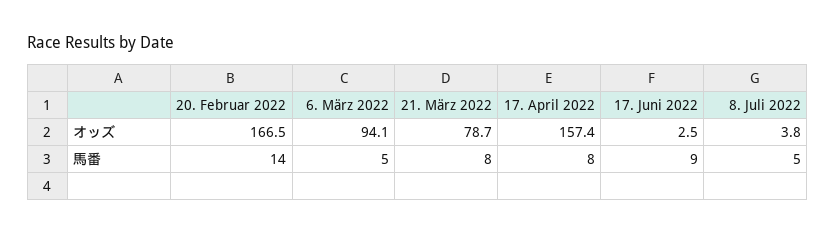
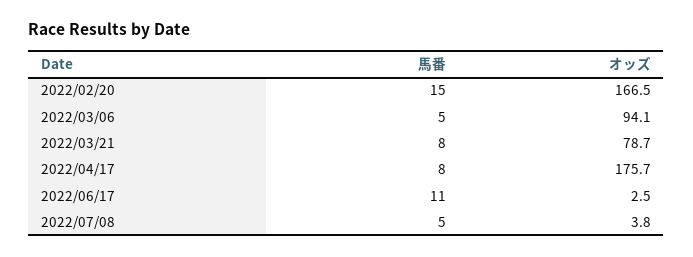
  {
    "20. Februar 2022": {
      "オッズ": 166.5,
-     "馬番": 14
+     "馬番": 15
    },
    "6. März 2022": {
      "オッズ": 94.1,
      "馬番": 5
    },
    "21. März 2022": {
      "オッズ": 78.7,
      "馬番": 8
    },
    "17. April 2022": {
-     "オッズ": 157.4,
+     "オッズ": 175.7,
      "馬番": 8
    },
    "17. Juni 2022": {
      "オッズ": 2.5,
-     "馬番": 9
+     "馬番": 11
    },
    "8. Juli 2022": {
      "オッズ": 3.8,
      "馬番": 5
    }
  }

